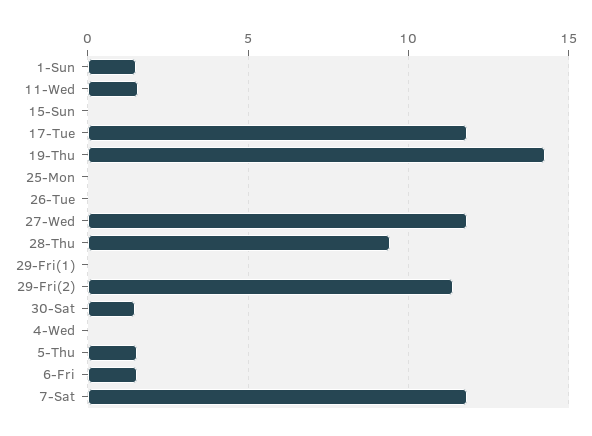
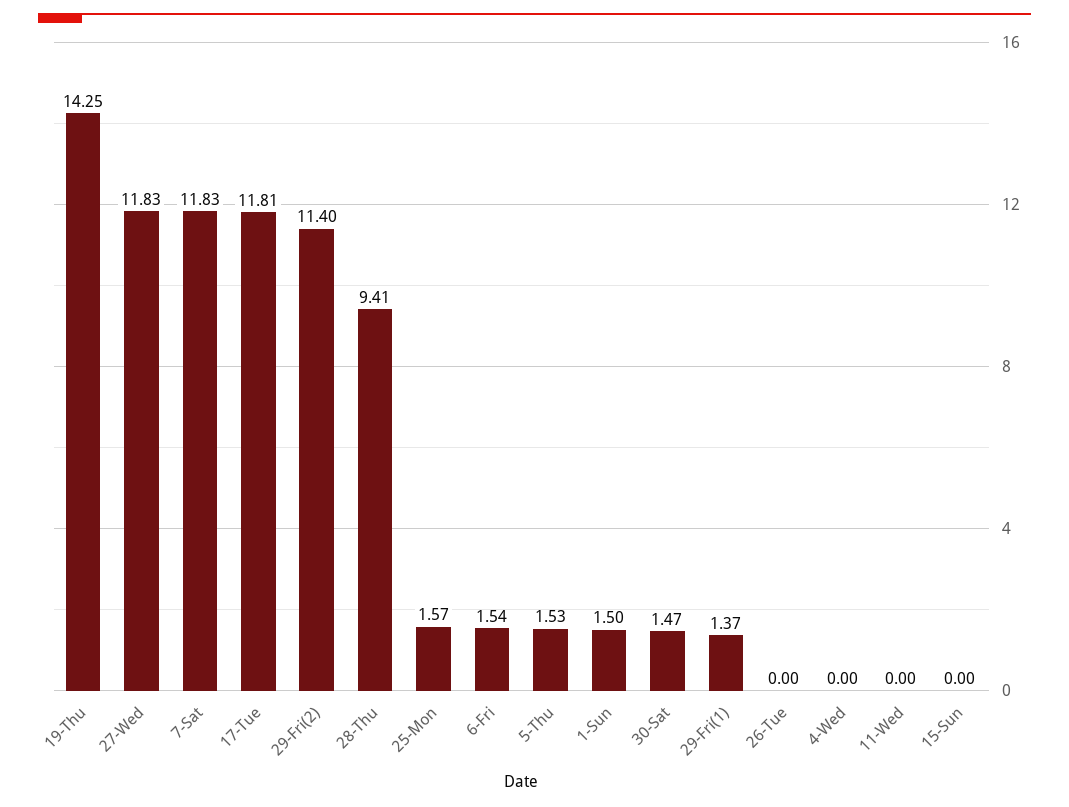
  {
    "1-Sun": 1.5,
-   "11-Wed": 1.5,
+   "11-Wed": 0,
    "15-Sun": 0,
    "17-Tue": 11.81,
    "19-Thu": 14.25,
-   "25-Mon": 0,
+   "25-Mon": 1.57,
    "26-Tue": 0,
    "27-Wed": 11.83,
    "28-Thu": 9.41,
-   "29-Fri(1)": 0,
+   "29-Fri(1)": 1.37,
    "29-Fri(2)": 11.4,
    "30-Sat": 1.47,
    "4-Wed": 0,
    "5-Thu": 1.53,
    "6-Fri": 1.54,
    "7-Sat": 11.83
  }

